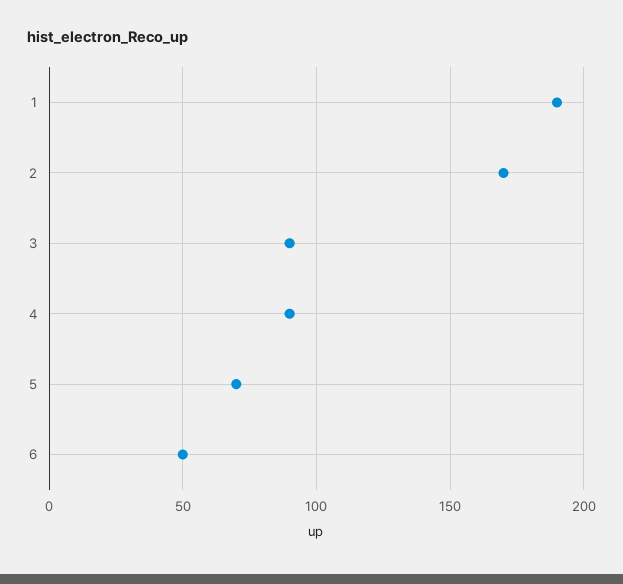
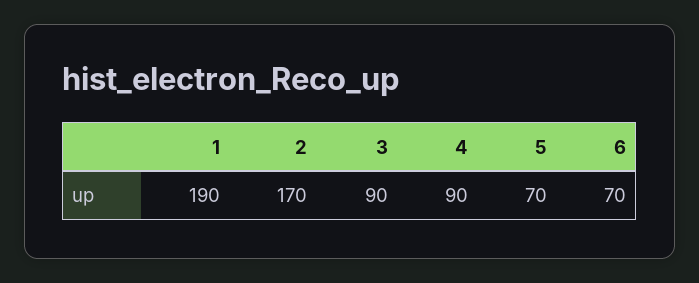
  {
    "1": 190,
    "2": 170,
    "3": 90,
    "4": 90,
    "5": 70,
-   "6": 50
+   "6": 70
  }

